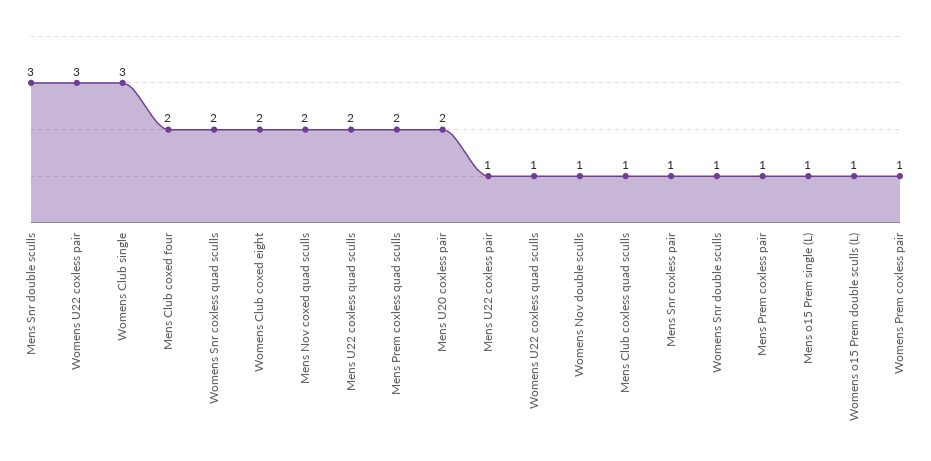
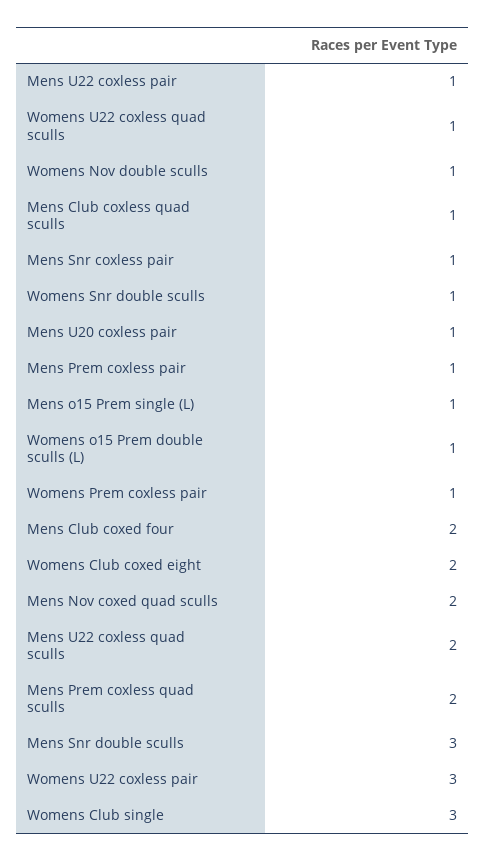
  {
    "Mens Snr double sculls": 3,
    "Womens U22 coxless pair": 3,
    "Womens Club single": 3,
    "Mens Club coxed four": 2,
-   "Womens Snr coxless quad sculls": 2,
    "Womens Club coxed eight": 2,
    "Mens Nov coxed quad sculls": 2,
    "Mens U22 coxless quad sculls": 2,
    "Mens Prem coxless quad sculls": 2,
-   "Mens U20 coxless pair": 2,
+   "Mens U20 coxless pair": 1,
    "Mens U22 coxless pair": 1,
    "Womens U22 coxless quad sculls": 1,
    "Womens Nov double sculls": 1,
    "Mens Club coxless quad sculls": 1,
    "Mens Snr coxless pair": 1,
    "Womens Snr double sculls": 1,
    "Mens Prem coxless pair": 1,
    "Mens o15 Prem single (L)": 1,
    "Womens o15 Prem double sculls (L)": 1,
    "Womens Prem coxless pair": 1
  }

